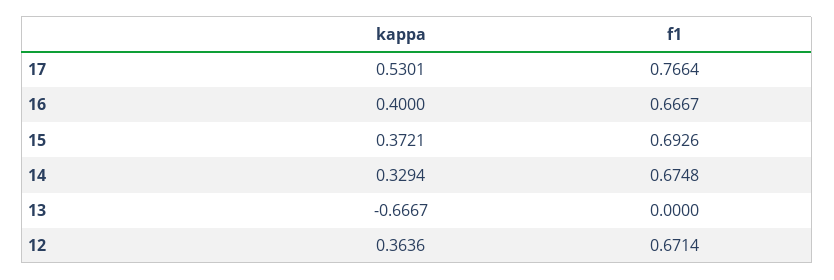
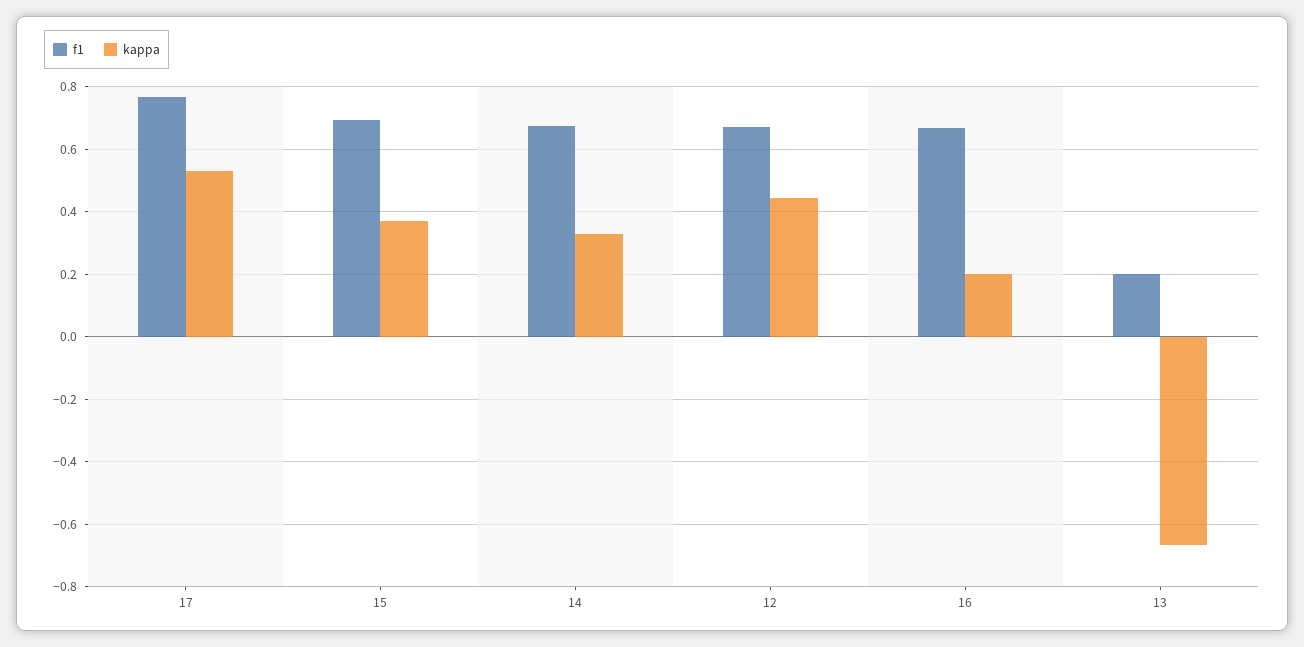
  {
    "kappa": {
      "17": 0.5301,
-     "16": 0.4,
+     "16": 0.2,
      "15": 0.3721,
      "14": 0.3294,
      "13": -0.6667,
-     "12": 0.3636
+     "12": 0.44
    },
    "f1": {
      "17": 0.7664,
      "16": 0.6667,
      "15": 0.6926,
      "14": 0.6748,
-     "13": 0,
+     "13": 0.2,
      "12": 0.6714
    }
  }

